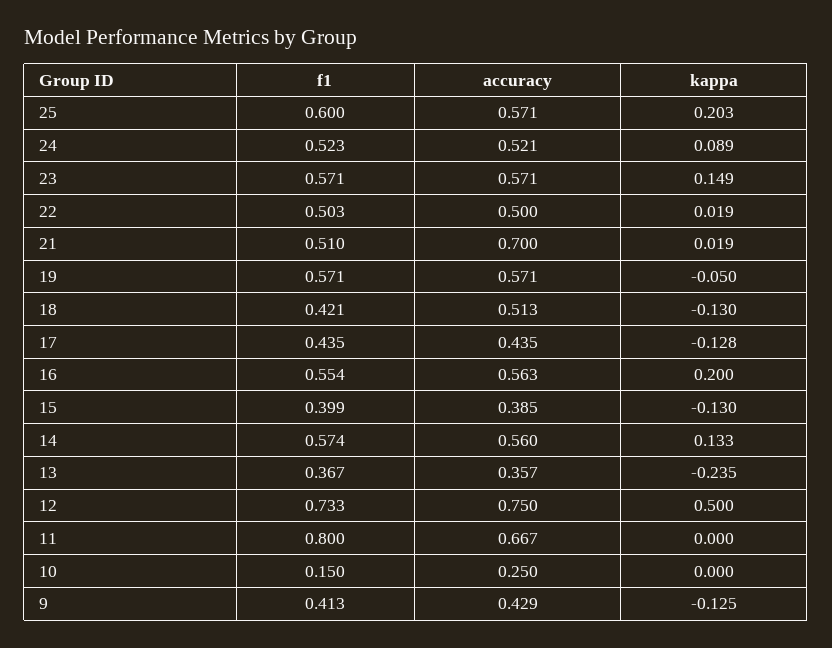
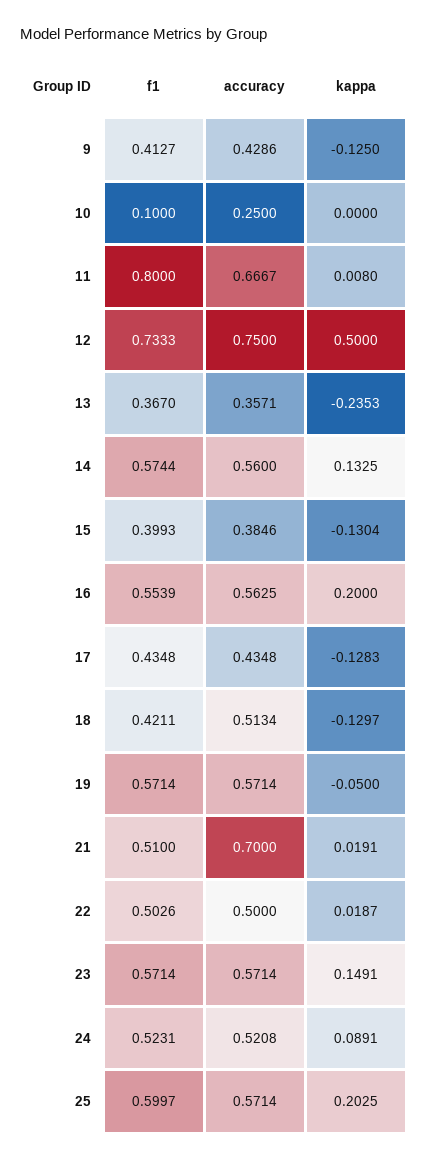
  {
    "f1": {
      "25": 0.5997,
      "24": 0.5231,
      "23": 0.5714,
      "22": 0.5026,
      "21": 0.51,
      "19": 0.5714,
      "18": 0.4211,
      "17": 0.4348,
      "16": 0.5539,
      "15": 0.3993,
      "14": 0.5744,
      "13": 0.367,
      "12": 0.7333,
      "11": 0.8,
-     "10": 0.15,
+     "10": 0.1,
      "9": 0.4127
    },
    "accuracy": {
      "25": 0.5714,
      "24": 0.5208,
      "23": 0.5714,
      "22": 0.5,
      "21": 0.7,
      "19": 0.5714,
      "18": 0.5134,
      "17": 0.4348,
      "16": 0.5625,
      "15": 0.3846,
      "14": 0.56,
      "13": 0.3571,
      "12": 0.75,
      "11": 0.6667,
      "10": 0.25,
      "9": 0.4286
    },
    "kappa": {
      "25": 0.2025,
      "24": 0.0891,
      "23": 0.1491,
      "22": 0.0187,
      "21": 0.0191,
      "19": -0.05,
      "18": -0.1297,
      "17": -0.1283,
      "16": 0.2,
      "15": -0.1304,
      "14": 0.1325,
      "13": -0.2353,
      "12": 0.5,
-     "11": 0,
+     "11": 0.008,
      "10": 0,
      "9": -0.125
    }
  }

